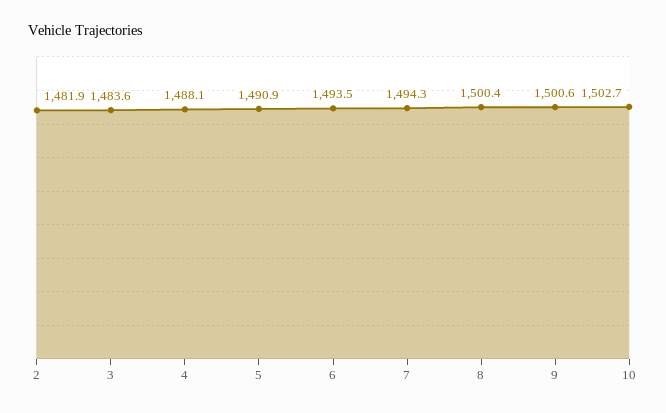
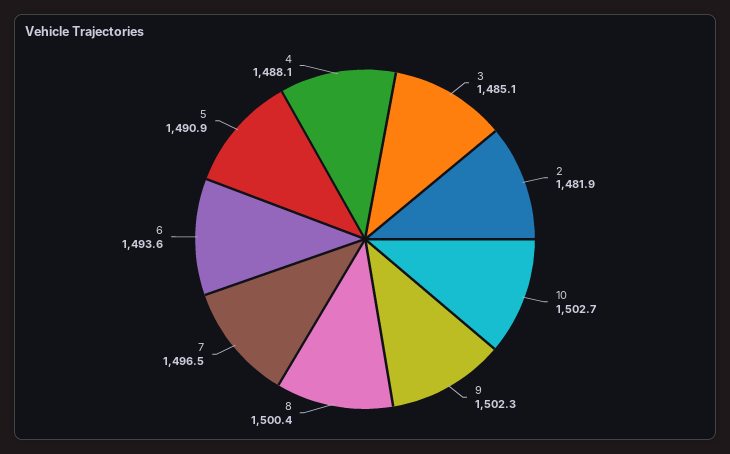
  {
    "2": 1481.9,
-   "3": 1483.6,
+   "3": 1485.1,
    "4": 1488.1,
    "5": 1490.9,
-   "6": 1493.5,
+   "6": 1493.6,
-   "7": 1494.3,
+   "7": 1496.5,
    "8": 1500.4,
-   "9": 1500.6,
+   "9": 1502.3,
    "10": 1502.7
  }

